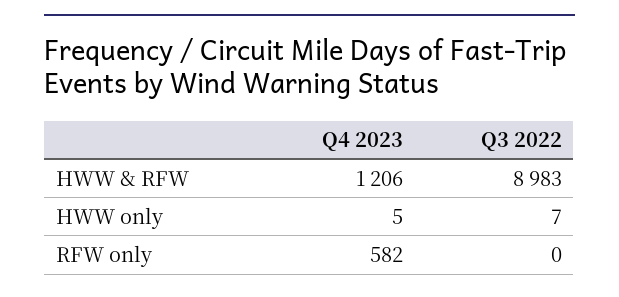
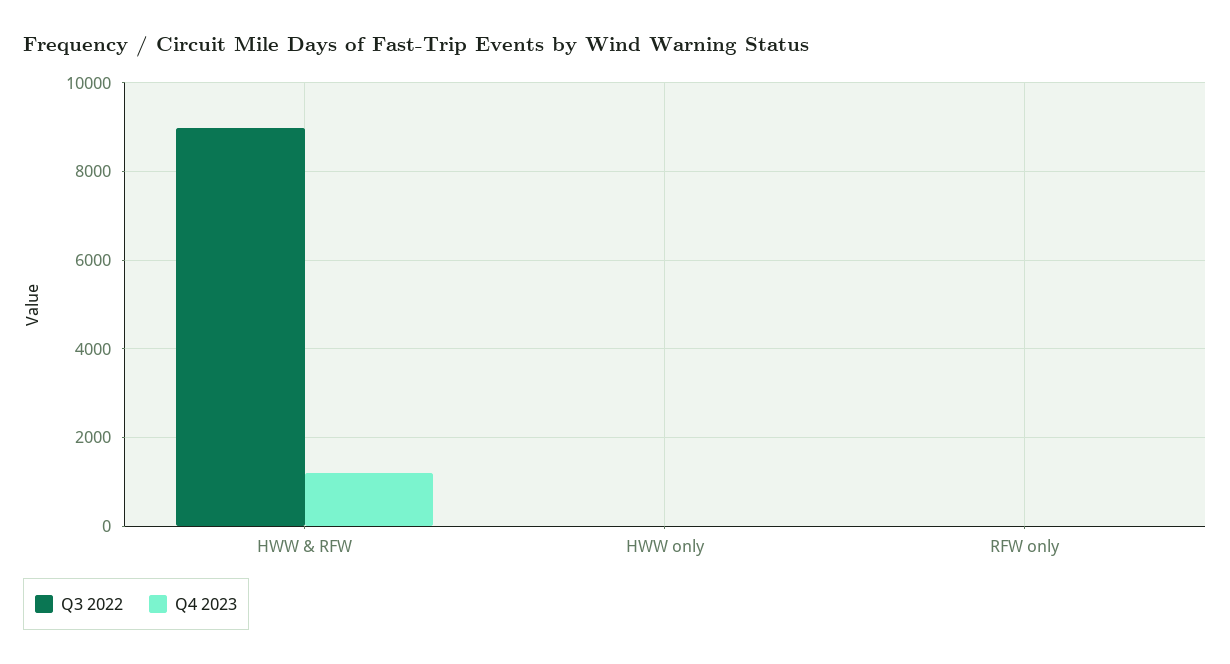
  {
    "Q4 2023": {
      "HWW & RFW": 1206,
      "HWW only": 5,
-     "RFW only": 582
+     "RFW only": 0
    },
    "Q3 2022": {
      "HWW & RFW": 8983,
      "HWW only": 7,
      "RFW only": 0
    }
  }

